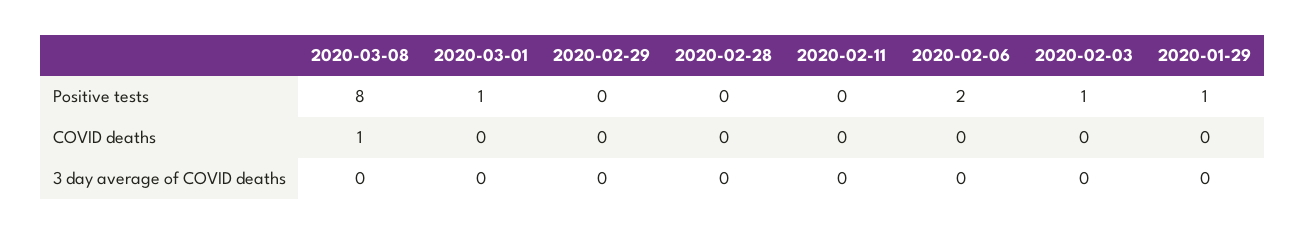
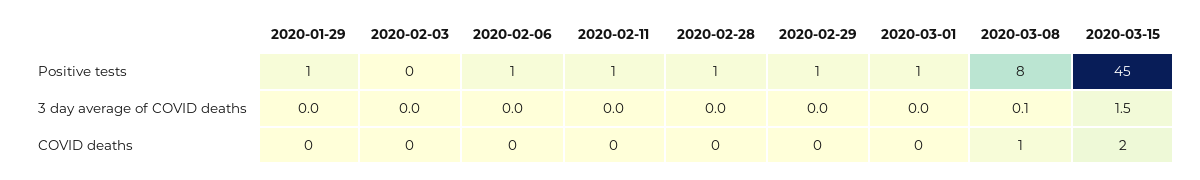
  {
    "2020-03-08": {
      "Positive tests": 8,
      "COVID deaths": 1,
-     "3 day average of COVID deaths": 0
+     "3 day average of COVID deaths": 0.1
    },
    "2020-03-01": {
      "Positive tests": 1,
      "COVID deaths": 0,
      "3 day average of COVID deaths": 0
    },
    "2020-02-29": {
-     "Positive tests": 0,
+     "Positive tests": 1,
      "COVID deaths": 0,
      "3 day average of COVID deaths": 0
    },
    "2020-02-28": {
-     "Positive tests": 0,
+     "Positive tests": 1,
      "COVID deaths": 0,
      "3 day average of COVID deaths": 0
    },
    "2020-02-11": {
-     "Positive tests": 0,
+     "Positive tests": 1,
      "COVID deaths": 0,
      "3 day average of COVID deaths": 0
    },
    "2020-02-06": {
-     "Positive tests": 2,
+     "Positive tests": 1,
      "COVID deaths": 0,
      "3 day average of COVID deaths": 0
    },
    "2020-02-03": {
-     "Positive tests": 1,
+     "Positive tests": 0,
      "COVID deaths": 0,
      "3 day average of COVID deaths": 0
    },
    "2020-01-29": {
      "Positive tests": 1,
      "COVID deaths": 0,
      "3 day average of COVID deaths": 0
-   }
+   },
+   "2020-03-15": {
+     "Positive tests": 45,
+     "3 day average of COVID deaths": 1.5,
+     "COVID deaths": 2
+   }
  }

